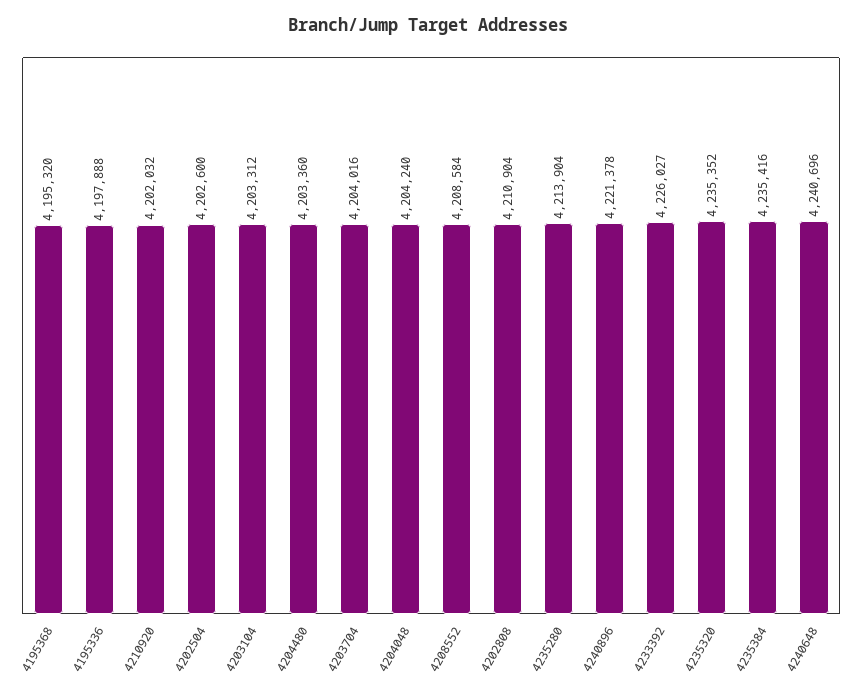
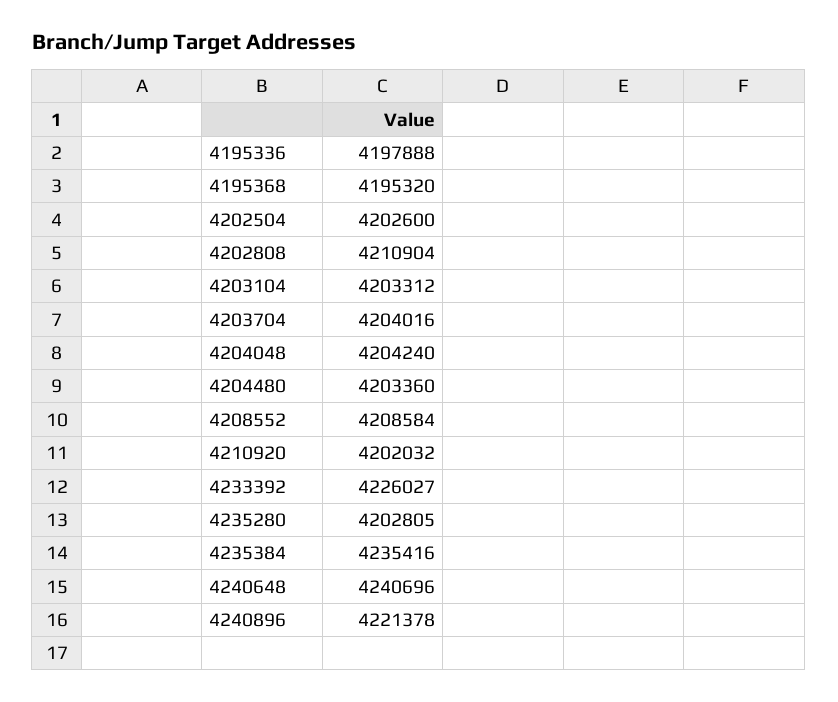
  {
    "4195368": 4195320,
    "4195336": 4197888,
    "4210920": 4202032,
    "4202504": 4202600,
    "4203104": 4203312,
    "4204480": 4203360,
    "4203704": 4204016,
    "4204048": 4204240,
    "4208552": 4208584,
    "4202808": 4210904,
-   "4235280": 4213904,
+   "4235280": 4202805,
    "4240896": 4221378,
    "4233392": 4226027,
-   "4235320": 4235352,
    "4235384": 4235416,
    "4240648": 4240696
  }

